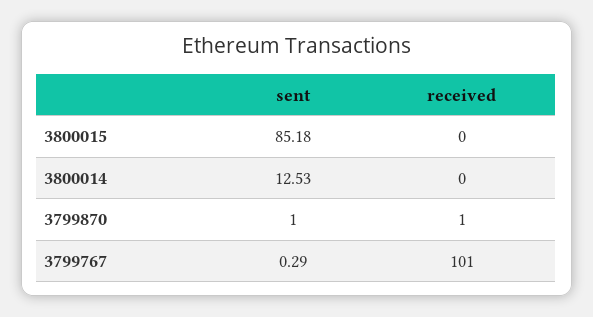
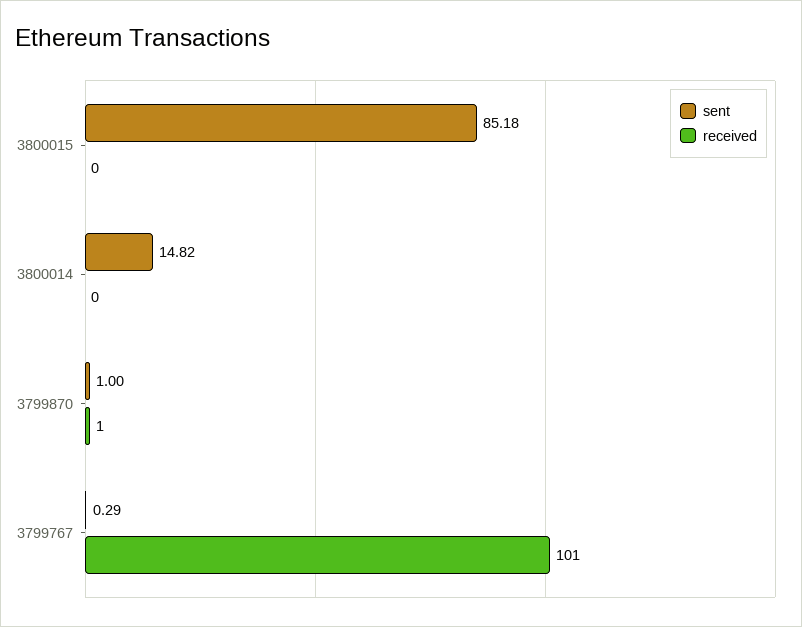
  {
    "sent": {
      "3800015": 85.18,
-     "3800014": 12.53,
+     "3800014": 14.82,
      "3799870": 1,
      "3799767": 0.29
    },
    "received": {
      "3800015": 0,
      "3800014": 0,
      "3799870": 1,
      "3799767": 101
    }
  }

